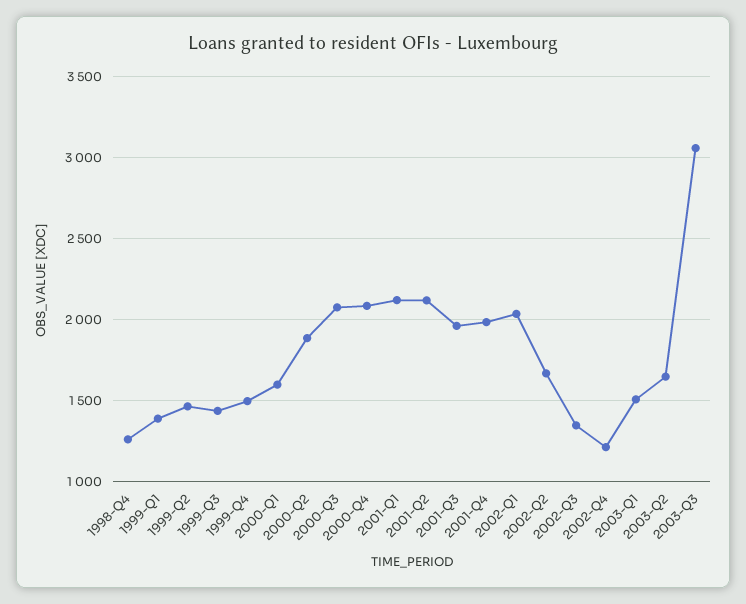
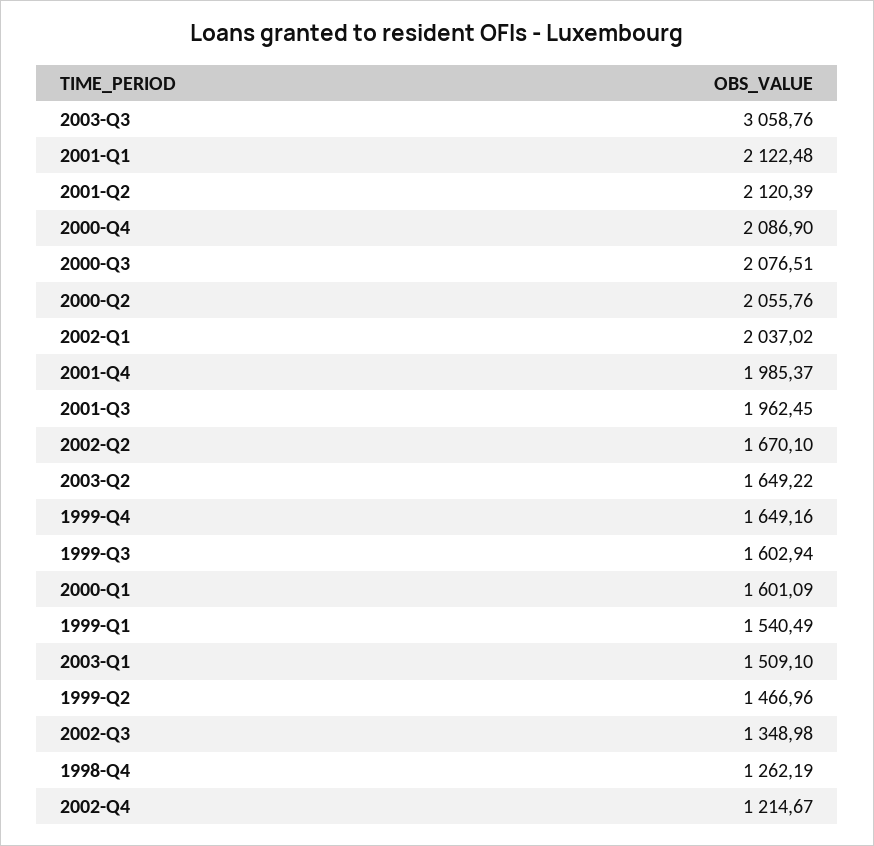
  {
    "1998-Q4": 1262.19,
-   "1999-Q1": 1400,
+   "1999-Q1": 1540.49,
    "1999-Q2": 1466.96,
-   "1999-Q3": 1450,
+   "1999-Q3": 1602.94,
-   "1999-Q4": 1500,
+   "1999-Q4": 1649.16,
    "2000-Q1": 1601.09,
-   "2000-Q2": 1900,
+   "2000-Q2": 2055.76,
    "2000-Q3": 2076.51,
    "2000-Q4": 2086.9,
    "2001-Q1": 2122.48,
    "2001-Q2": 2120.39,
    "2001-Q3": 1962.45,
    "2001-Q4": 1985.37,
    "2002-Q1": 2037.02,
    "2002-Q2": 1670.1,
    "2002-Q3": 1348.98,
    "2002-Q4": 1214.67,
    "2003-Q1": 1509.1,
    "2003-Q2": 1649.22,
    "2003-Q3": 3058.76
  }

